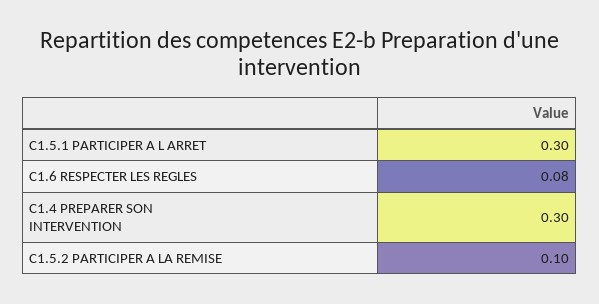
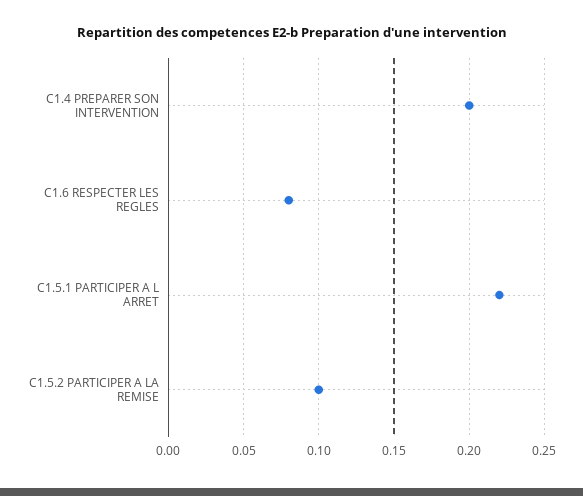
  {
-   "C1.5.1 PARTICIPER A L ARRET": 0.3,
+   "C1.5.1 PARTICIPER A L ARRET": 0.22,
    "C1.6 RESPECTER LES REGLES": 0.08,
-   "C1.4 PREPARER SON INTERVENTION": 0.3,
+   "C1.4 PREPARER SON INTERVENTION": 0.2,
    "C1.5.2 PARTICIPER A LA REMISE": 0.1
  }

